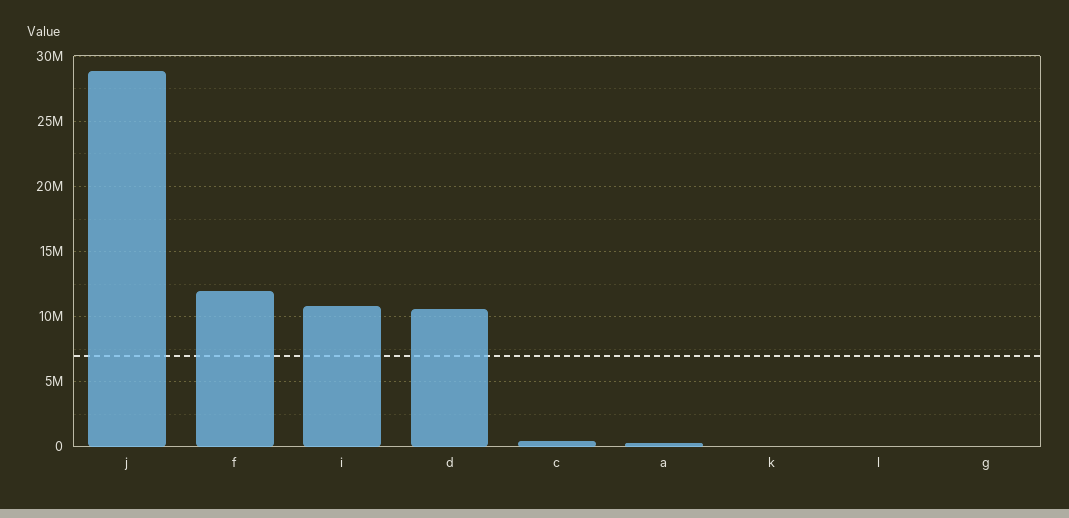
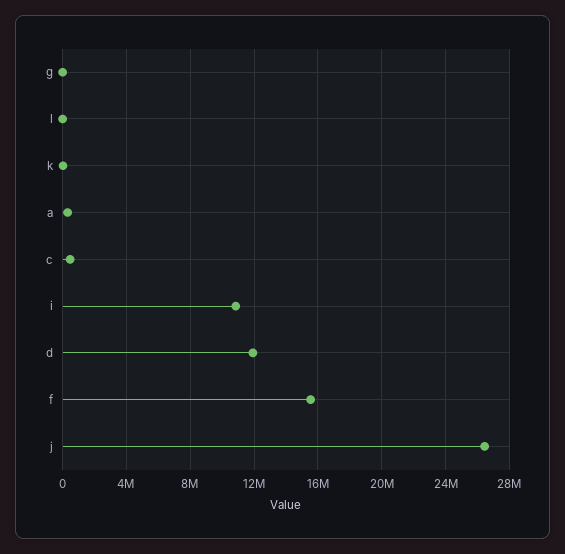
  {
-   "j": 29000000,
+   "j": 26500000,
-   "f": 12000000,
+   "f": 15500000,
    "i": 11000000,
-   "d": 10500000,
+   "d": 12000000,
    "c": 500000,
    "a": 500000,
    "k": 0,
    "l": 0,
    "g": 0
  }

